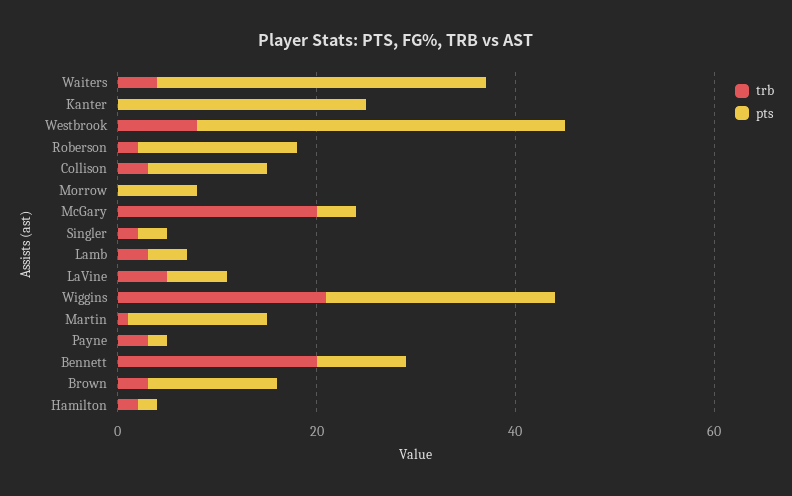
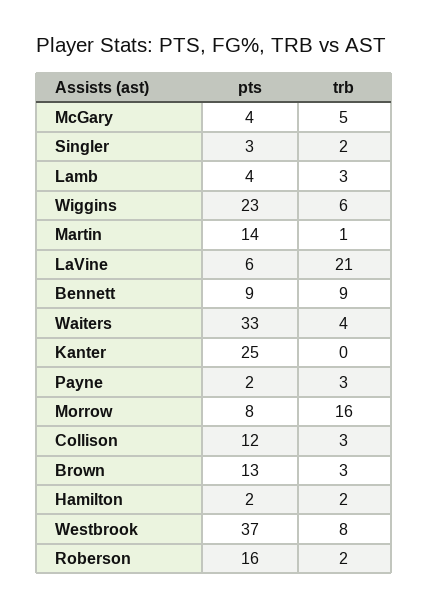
  {
    "trb": {
      "Waiters": 4,
      "Kanter": 0,
      "Westbrook": 8,
      "Roberson": 2,
      "Collison": 3,
-     "Morrow": 0,
+     "Morrow": 16,
-     "McGary": 20,
+     "McGary": 5,
      "Singler": 2,
      "Lamb": 3,
-     "LaVine": 5,
+     "LaVine": 21,
-     "Wiggins": 20,
+     "Wiggins": 6,
      "Martin": 1,
      "Payne": 3,
-     "Bennett": 20,
+     "Bennett": 9,
      "Brown": 3,
      "Hamilton": 2
    },
    "pts": {
      "Waiters": 33,
      "Kanter": 25,
      "Westbrook": 37,
      "Roberson": 16,
      "Collison": 12,
      "Morrow": 8,
      "McGary": 4,
      "Singler": 3,
      "Lamb": 4,
      "LaVine": 6,
      "Wiggins": 23,
      "Martin": 14,
      "Payne": 2,
      "Bennett": 9,
      "Brown": 13,
      "Hamilton": 2
    }
  }

